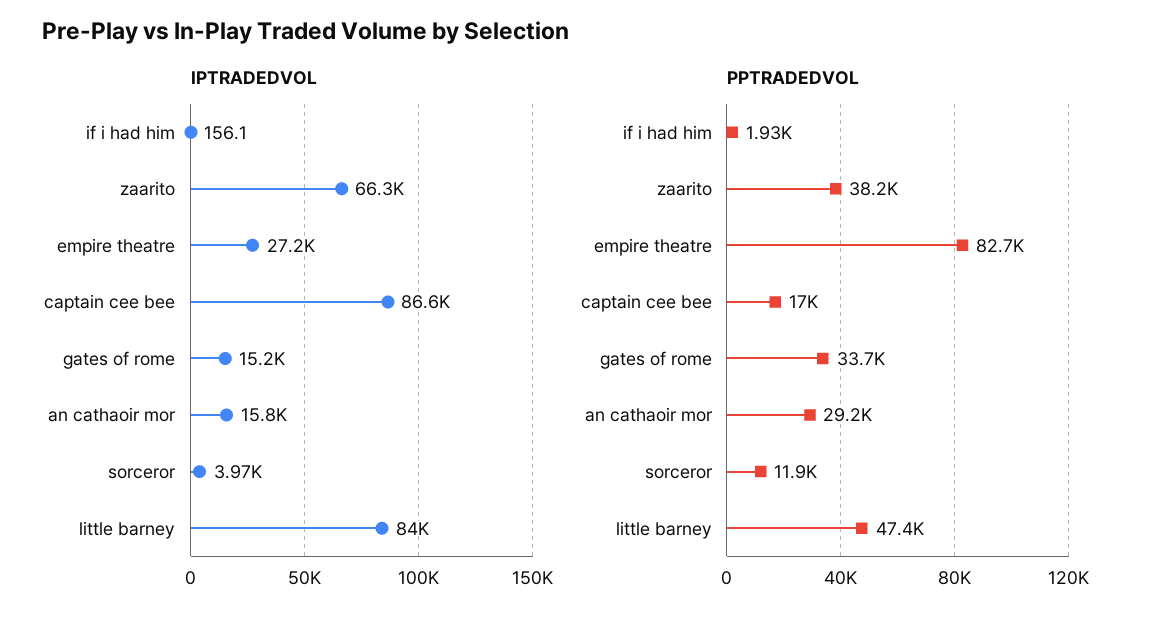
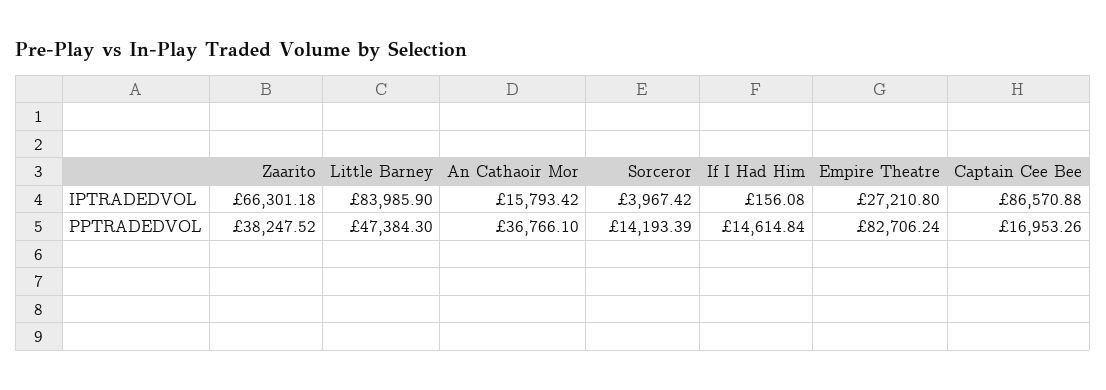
  {
    "IPTRADEDVOL": {
      "if i had him": 156.08,
      "zaarito": 66301.18,
      "empire theatre": 27210.8,
      "captain cee bee": 86570.88,
-     "gates of rome": 15200,
      "an cathaoir mor": 15793.42,
      "sorceror": 3967.42,
      "little barney": 83985.9
    },
    "PPTRADEDVOL": {
-     "if i had him": 1930,
+     "if i had him": 14614.84,
      "zaarito": 38247.52,
      "empire theatre": 82706.24,
      "captain cee bee": 16953.26,
-     "gates of rome": 33700,
-     "an cathaoir mor": 29200,
+     "an cathaoir mor": 36766.1,
-     "sorceror": 11900,
+     "sorceror": 14193.39,
      "little barney": 47384.3
    }
  }

